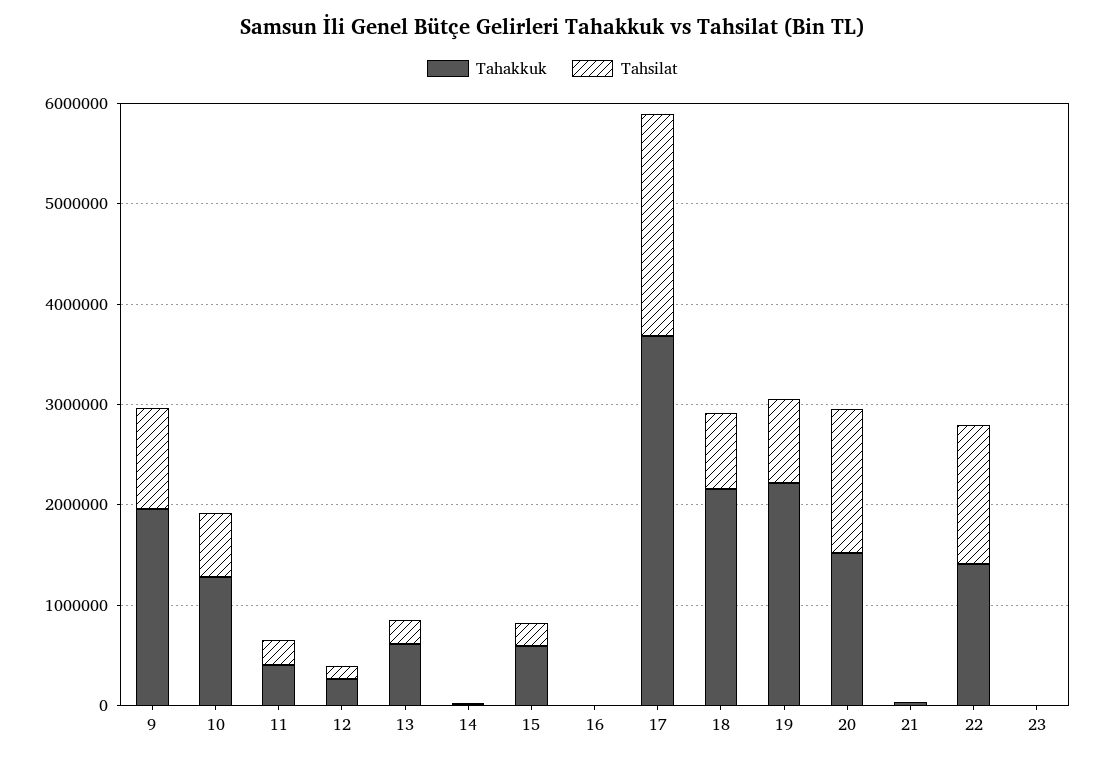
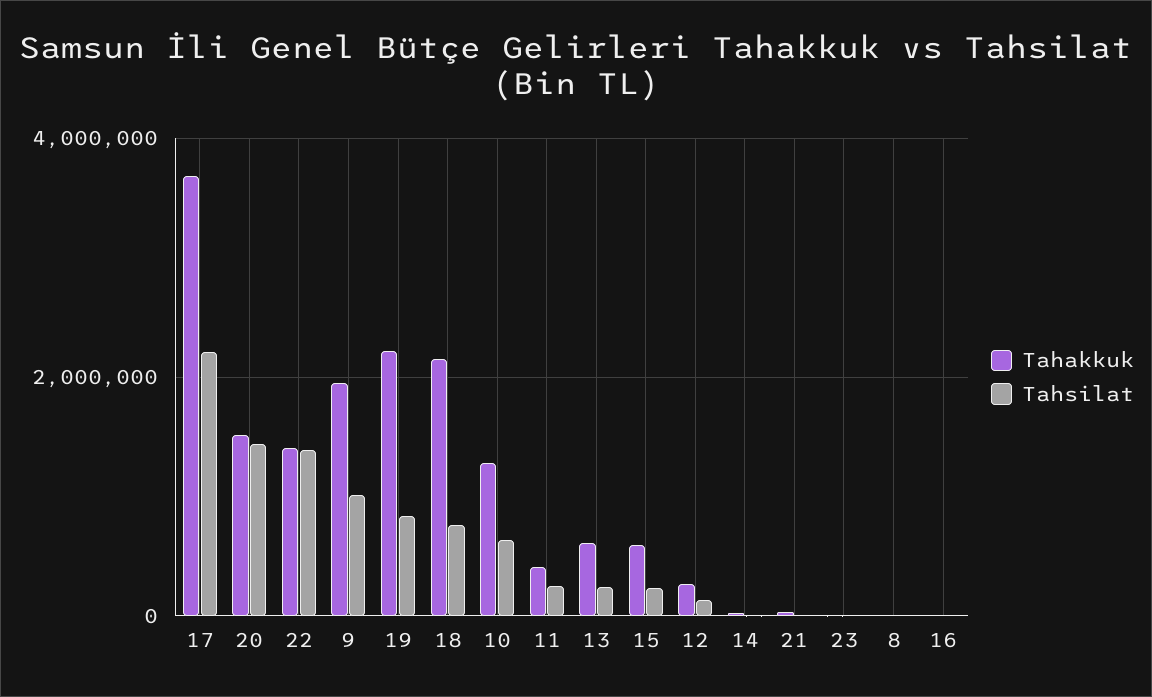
  {
    "Tahakkuk": {
      "9": 2000000,
      "10": 1200000,
      "11": 400000,
      "12": 200000,
      "13": 600000,
      "14": 0,
      "15": 600000,
      "16": 0,
      "17": 3600000,
      "18": 2200000,
      "19": 2200000,
      "20": 1600000,
      "21": 0,
      "22": 1400000,
-     "23": 0
+     "23": 0,
+     "8": 0
    },
    "Tahsilat": {
      "9": 1000000,
      "10": 600000,
      "11": 200000,
      "12": 200000,
      "13": 200000,
      "14": 0,
      "15": 200000,
      "16": 0,
      "17": 2200000,
      "18": 800000,
      "19": 800000,
      "20": 1400000,
      "21": 0,
      "22": 1400000,
-     "23": 0
+     "23": 0,
+     "8": 0
    }
  }

